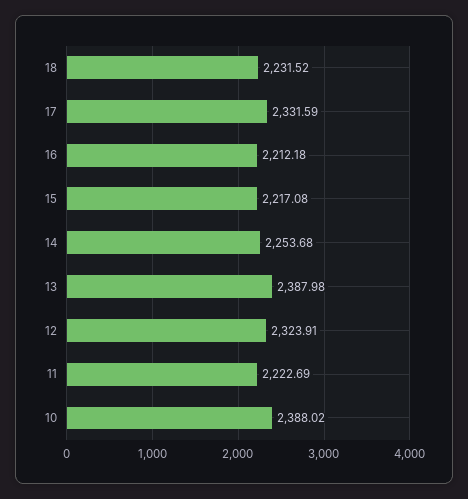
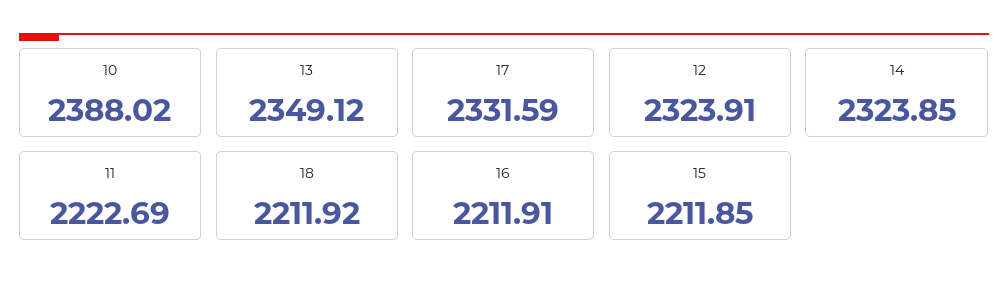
  {
-   "18": 2231.52,
+   "18": 2211.92,
    "17": 2331.59,
-   "16": 2212.18,
+   "16": 2211.91,
-   "15": 2217.08,
+   "15": 2211.85,
-   "14": 2253.68,
+   "14": 2323.85,
-   "13": 2387.98,
+   "13": 2349.12,
    "12": 2323.91,
    "11": 2222.69,
    "10": 2388.02
  }

